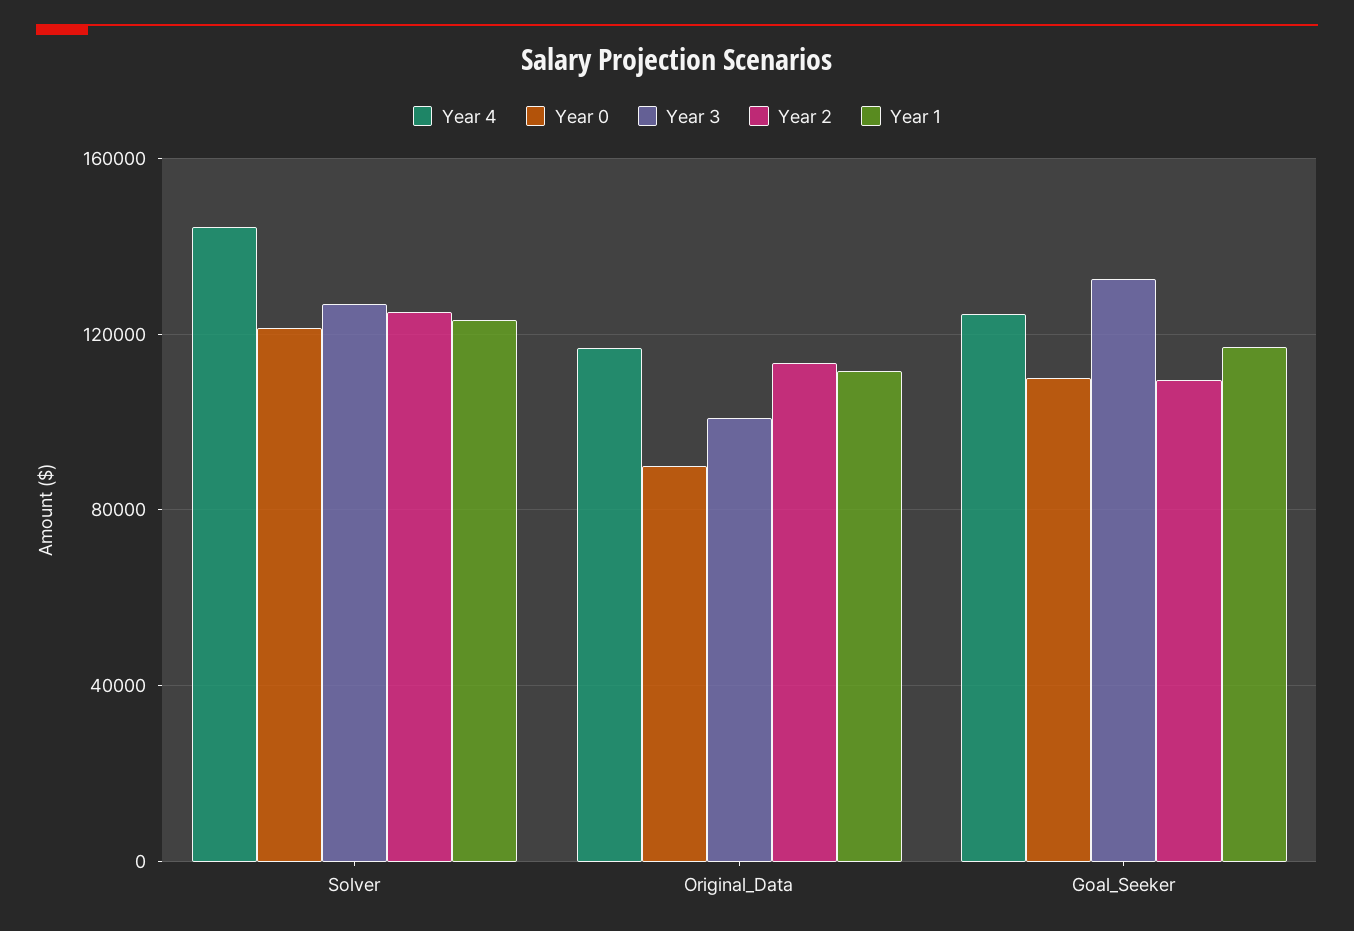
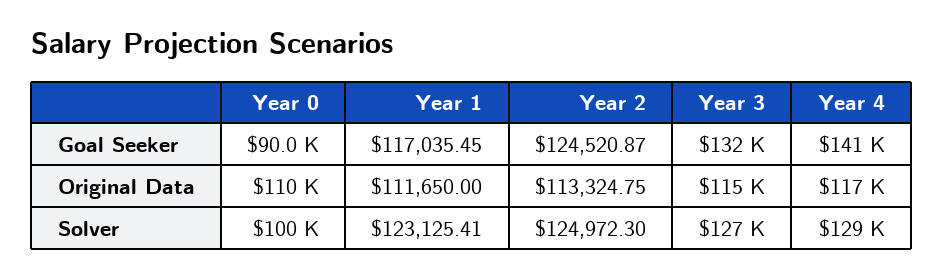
  {
    "Year 4": {
-     "Solver": 145000,
+     "Solver": 129000,
      "Original_Data": 117000,
-     "Goal_Seeker": 125000
+     "Goal_Seeker": 141000
    },
    "Year 0": {
-     "Solver": 120000,
+     "Solver": 100000,
-     "Original_Data": 90000,
+     "Original_Data": 110000,
-     "Goal_Seeker": 110000
+     "Goal_Seeker": 90000
    },
    "Year 3": {
      "Solver": 127000,
-     "Original_Data": 100000,
+     "Original_Data": 115000,
      "Goal_Seeker": 132000
    },
    "Year 2": {
      "Solver": 124972.3,
      "Original_Data": 113324.75,
-     "Goal_Seeker": 110000
+     "Goal_Seeker": 124520.87
    },
    "Year 1": {
      "Solver": 123125.41,
      "Original_Data": 111650,
      "Goal_Seeker": 117035.45
    }
  }

